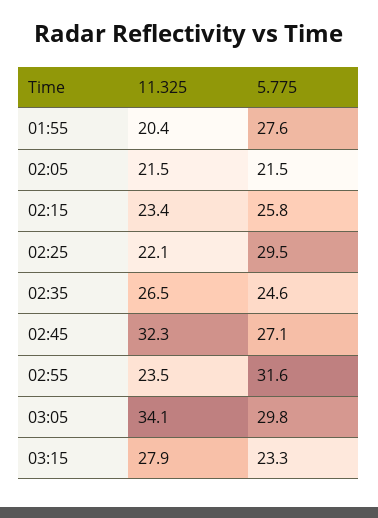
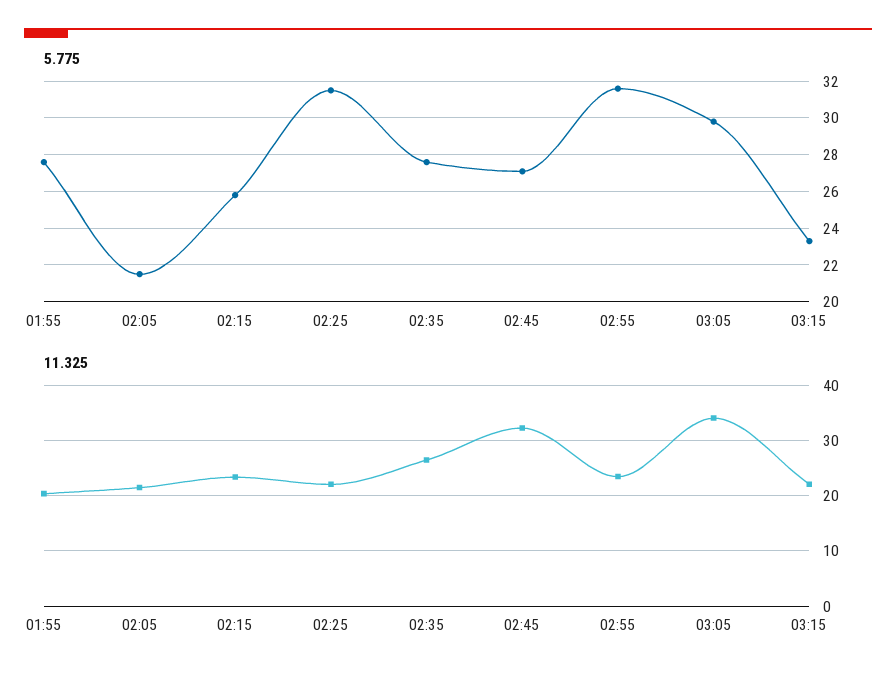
  {
    "11.325": {
      "01:55": 20.4,
      "02:05": 21.5,
      "02:15": 23.4,
      "02:25": 22.1,
      "02:35": 26.5,
      "02:45": 32.3,
      "02:55": 23.5,
      "03:05": 34.1,
-     "03:15": 27.9
+     "03:15": 22
    },
    "5.775": {
      "01:55": 27.6,
      "02:05": 21.5,
      "02:15": 25.8,
-     "02:25": 29.5,
+     "02:25": 31.5,
-     "02:35": 24.6,
+     "02:35": 27.5,
      "02:45": 27.1,
      "02:55": 31.6,
      "03:05": 29.8,
      "03:15": 23.3
    }
  }

